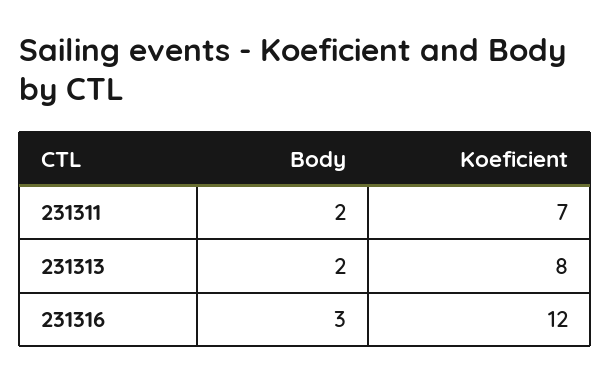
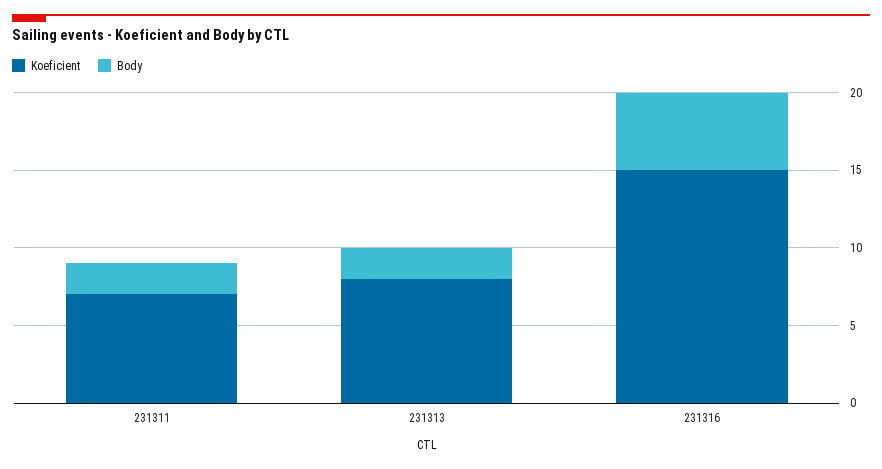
  {
    "Body": {
      "231311": 2,
      "231313": 2,
-     "231316": 3
+     "231316": 5
    },
    "Koeficient": {
      "231311": 7,
      "231313": 8,
-     "231316": 12
+     "231316": 15
    }
  }

